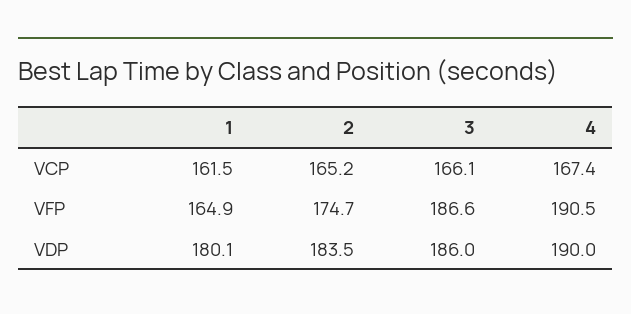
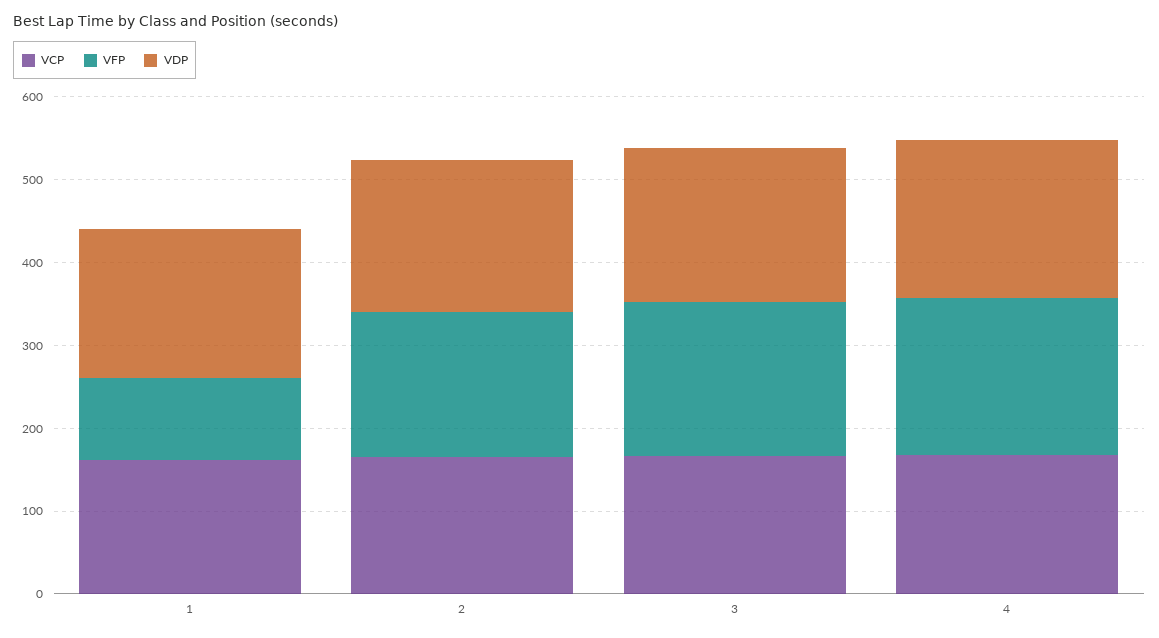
  {
    "VCP": {
      "1": 161.5,
      "2": 165.2,
      "3": 166.1,
      "4": 167.4
    },
    "VFP": {
-     "1": 164.9,
+     "1": 100,
      "2": 174.7,
      "3": 186.6,
      "4": 190.5
    },
    "VDP": {
      "1": 180.1,
      "2": 183.5,
      "3": 186,
      "4": 190
    }
  }

